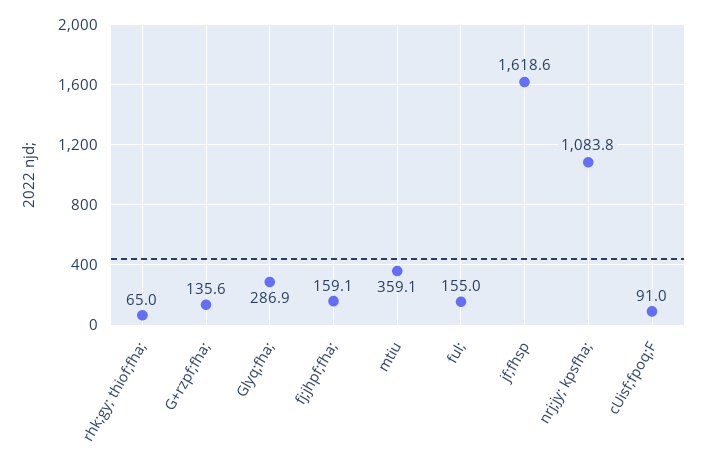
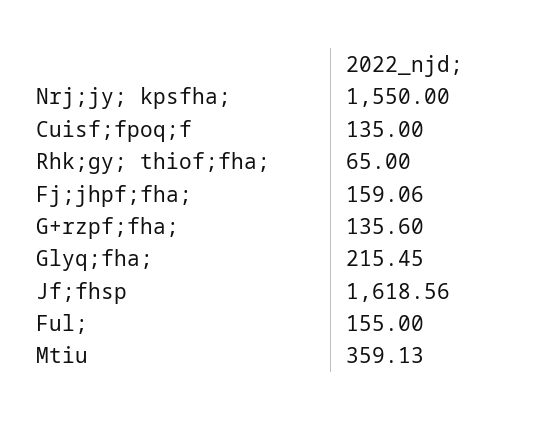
  {
    "rhk;gy; thiof;fha;": 65,
    "G+rzpf;fha;": 135.6,
-   "Glyq;fha;": 286.9,
+   "Glyq;fha;": 215.45,
    "fj;jhpf;fha;": 159.06,
    "mtiu": 359.13,
    "ful;": 155,
    "jf;fhsp": 1618.56,
-   "nrj;jy; kpsfha;": 1083.8,
+   "nrj;jy; kpsfha;": 1550,
-   "cUisf;fpoq;F": 91
+   "cUisf;fpoq;F": 135
  }

